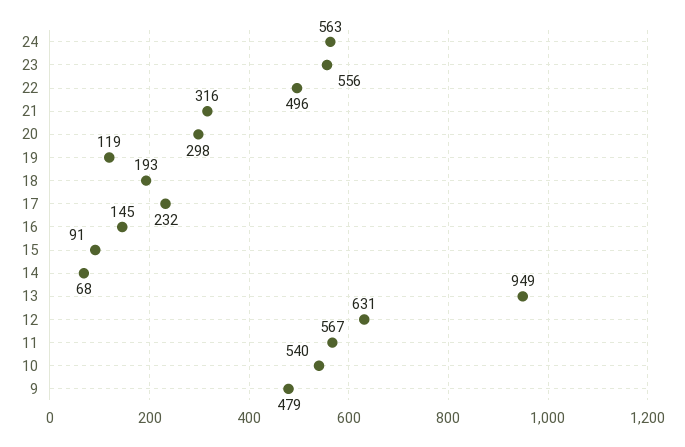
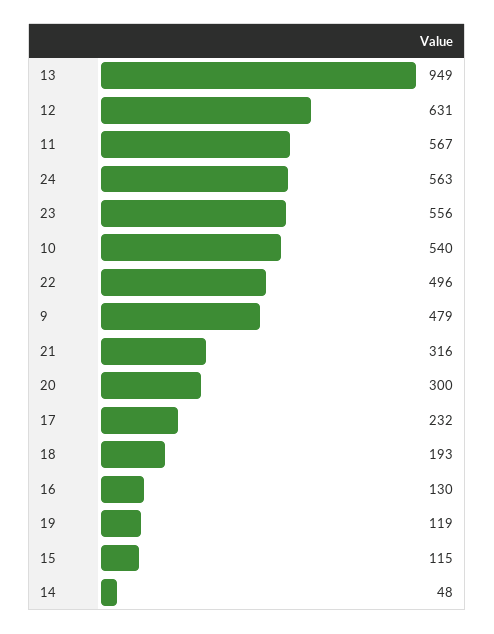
  {
    "24": 563,
    "23": 556,
    "22": 496,
    "21": 316,
-   "20": 298,
+   "20": 300,
    "19": 119,
    "18": 193,
    "17": 232,
-   "16": 145,
+   "16": 130,
-   "15": 91,
+   "15": 115,
-   "14": 68,
+   "14": 48,
    "13": 949,
    "12": 631,
    "11": 567,
    "10": 540,
    "9": 479
  }

